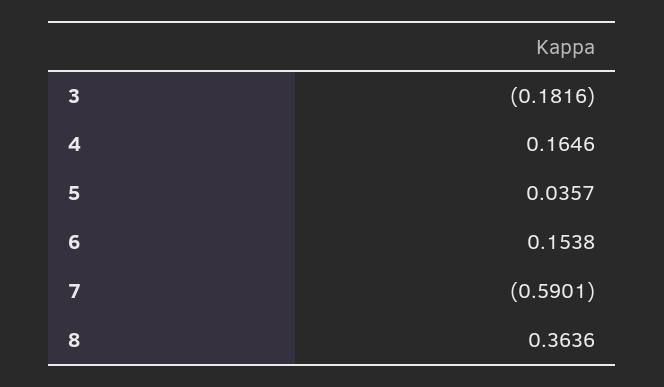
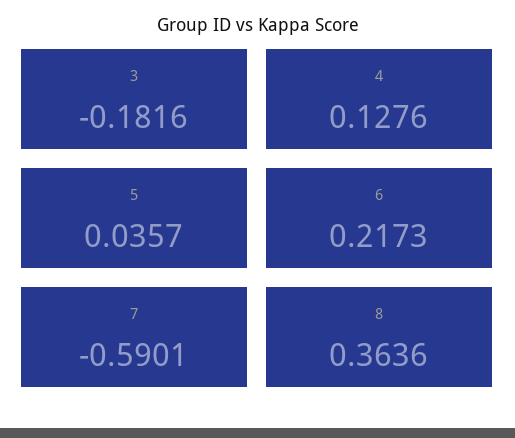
  {
    "3": -0.1816,
-   "4": 0.1646,
+   "4": 0.1276,
    "5": 0.0357,
-   "6": 0.1538,
+   "6": 0.2173,
    "7": -0.5901,
    "8": 0.3636
  }

